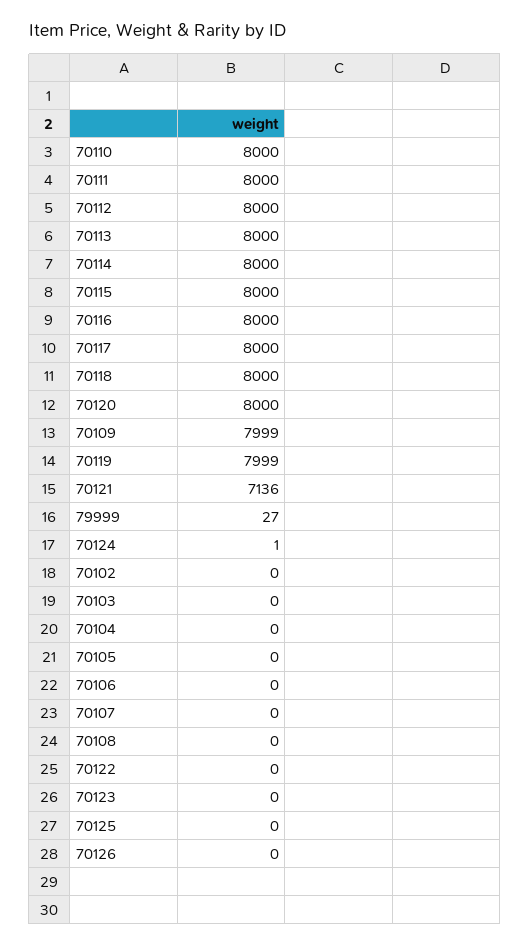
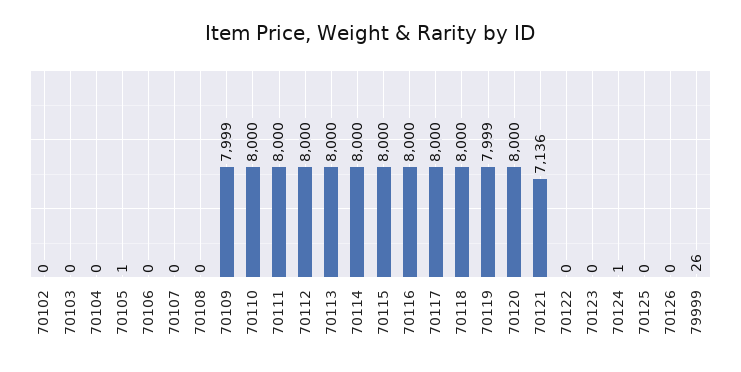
  {
    "70110": 8000,
    "70111": 8000,
    "70112": 8000,
    "70113": 8000,
    "70114": 8000,
    "70115": 8000,
    "70116": 8000,
    "70117": 8000,
    "70118": 8000,
    "70120": 8000,
    "70109": 7999,
    "70119": 7999,
    "70121": 7136,
-   "79999": 27,
+   "79999": 26,
    "70124": 1,
    "70102": 0,
    "70103": 0,
    "70104": 0,
-   "70105": 0,
+   "70105": 1,
    "70106": 0,
    "70107": 0,
    "70108": 0,
    "70122": 0,
    "70123": 0,
    "70125": 0,
    "70126": 0
  }

